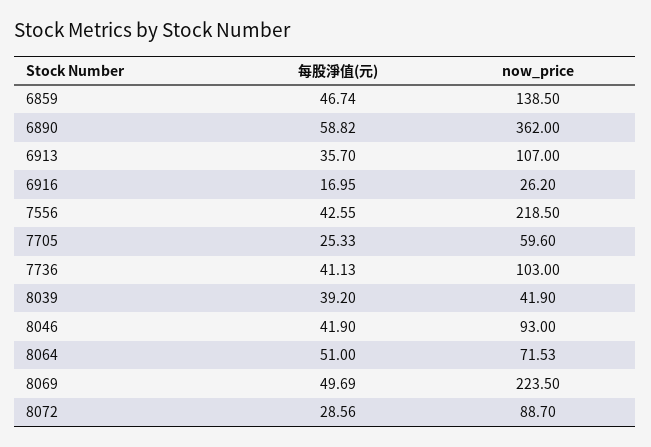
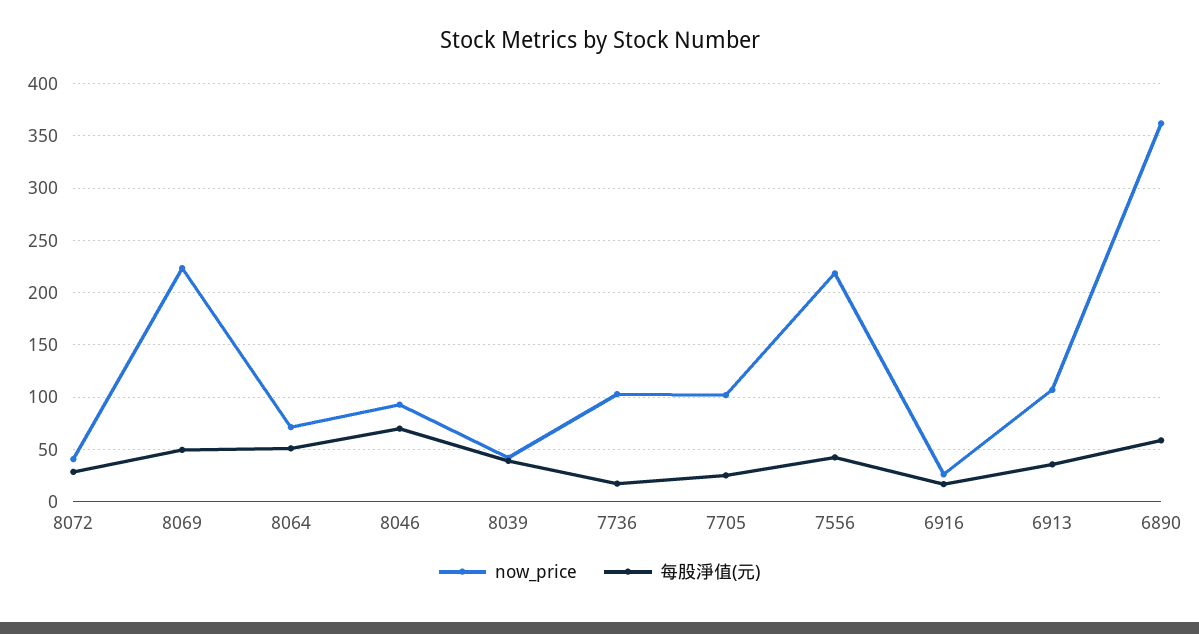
  {
    "每股淨值(元)": {
-     "6859": 46.74,
      "6890": 58.82,
      "6913": 35.7,
      "6916": 16.95,
      "7556": 42.55,
      "7705": 25.33,
-     "7736": 41.13,
+     "7736": 20,
      "8039": 39.2,
-     "8046": 41.9,
+     "8046": 70,
      "8064": 51,
      "8069": 49.69,
      "8072": 28.56
    },
    "now_price": {
-     "6859": 138.5,
      "6890": 362,
      "6913": 107,
      "6916": 26.2,
      "7556": 218.5,
-     "7705": 59.6,
+     "7705": 100,
      "7736": 103,
      "8039": 41.9,
      "8046": 93,
      "8064": 71.53,
      "8069": 223.5,
-     "8072": 88.7
+     "8072": 40
    }
  }

